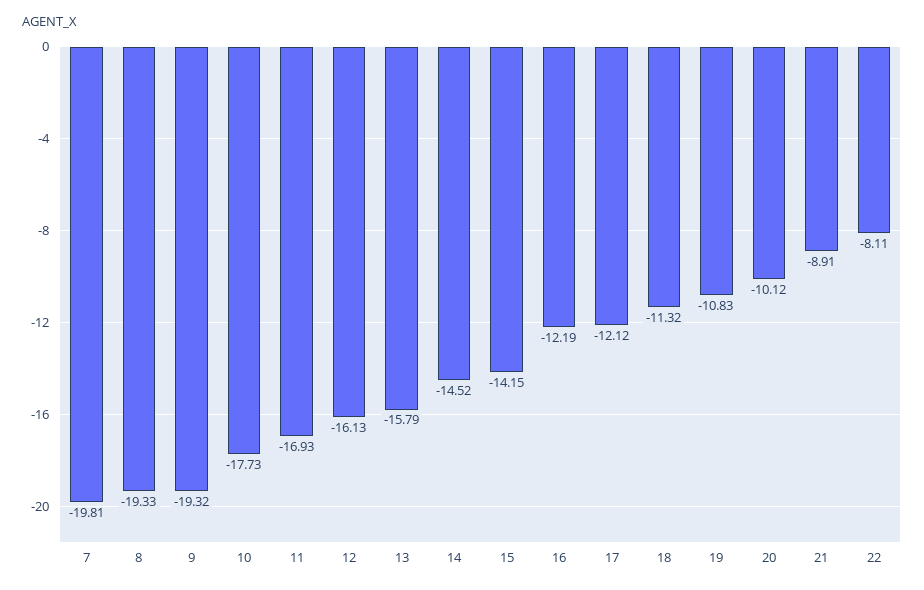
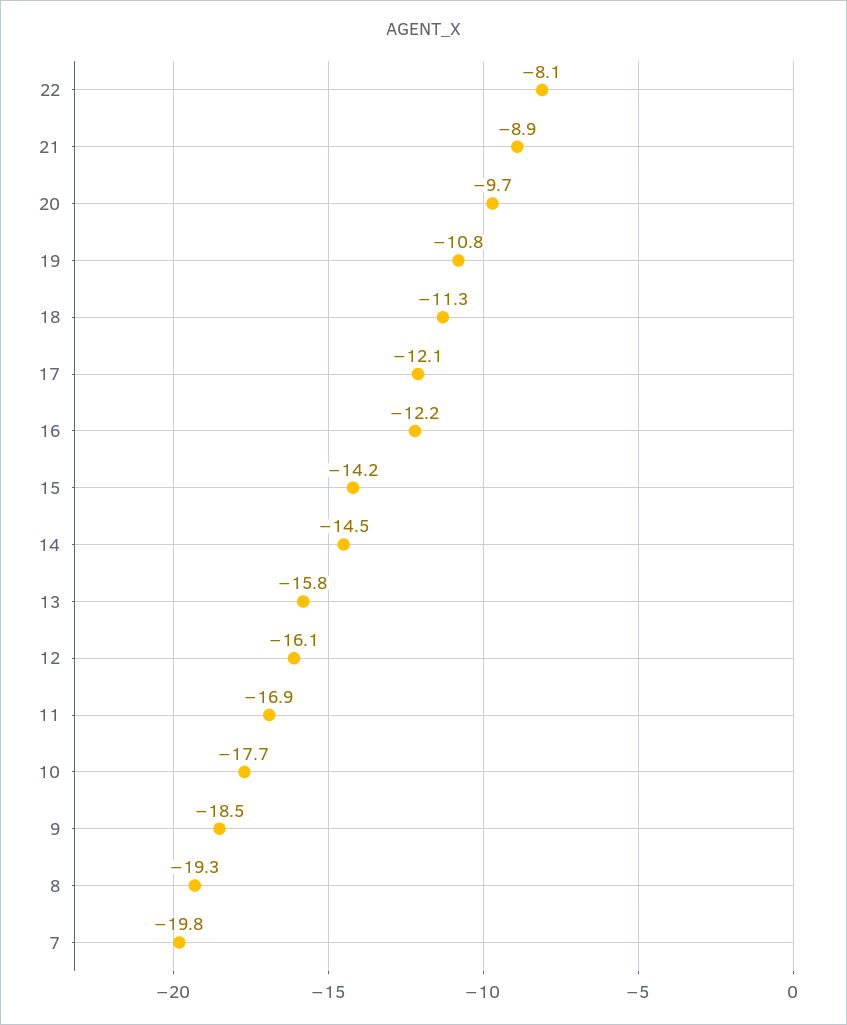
  {
    "7": -19.81,
    "8": -19.33,
-   "9": -19.32,
+   "9": -18.5,
    "10": -17.73,
    "11": -16.93,
    "12": -16.13,
    "13": -15.79,
    "14": -14.52,
    "15": -14.15,
    "16": -12.19,
    "17": -12.12,
    "18": -11.32,
    "19": -10.83,
-   "20": -10.12,
+   "20": -9.7,
    "21": -8.91,
    "22": -8.11
  }

